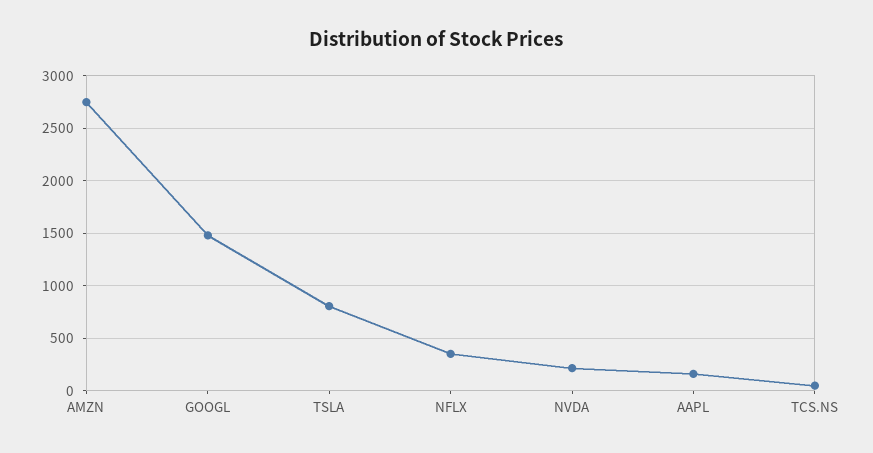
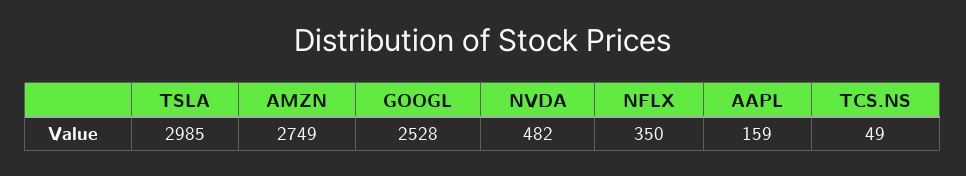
  {
    "AMZN": 2749,
-   "GOOGL": 1500,
+   "GOOGL": 2528,
-   "TSLA": 800,
+   "TSLA": 2985,
    "NFLX": 350,
-   "NVDA": 200,
+   "NVDA": 482,
    "AAPL": 159,
    "TCS.NS": 49
  }

